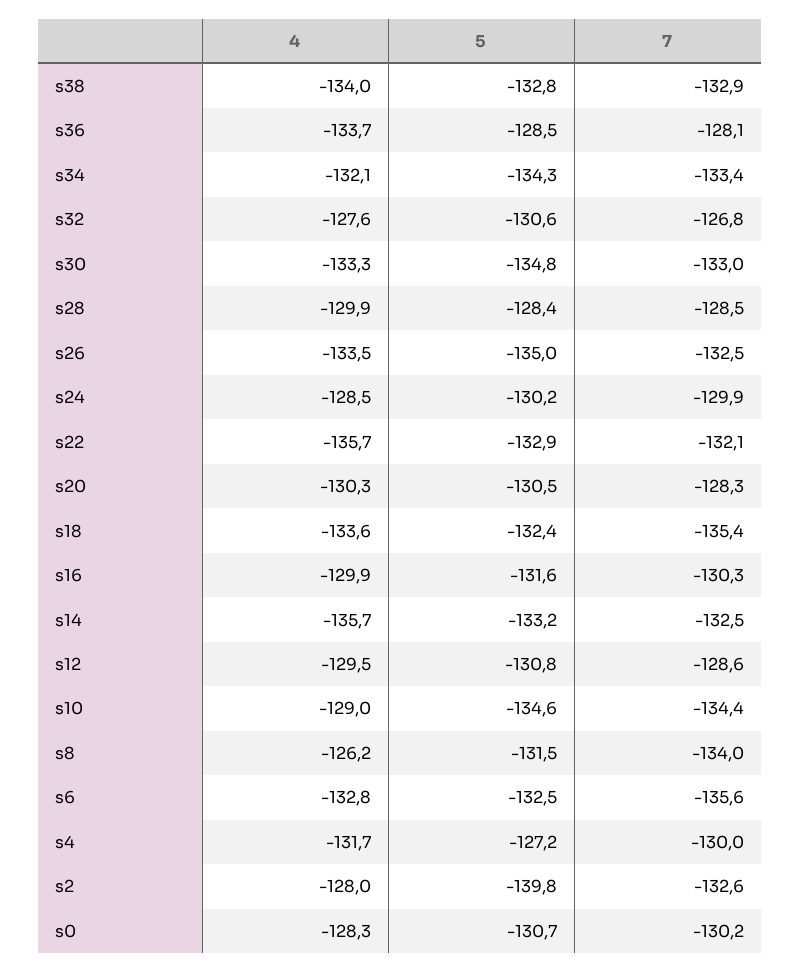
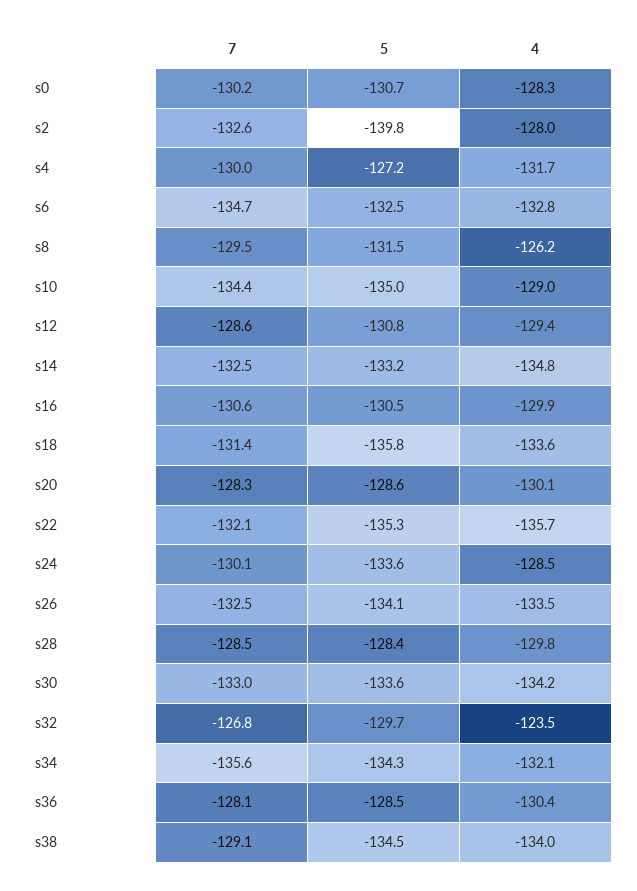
  {
    "4": {
      "s38": -134,
-     "s36": -133.7,
+     "s36": -130.4,
      "s34": -132.1,
-     "s32": -127.6,
+     "s32": -123.5,
-     "s30": -133.3,
+     "s30": -134.2,
-     "s28": -129.9,
+     "s28": -129.8,
      "s26": -133.5,
      "s24": -128.5,
      "s22": -135.7,
-     "s20": -130.3,
+     "s20": -130.1,
      "s18": -133.6,
      "s16": -129.9,
-     "s14": -135.7,
+     "s14": -134.8,
-     "s12": -129.5,
+     "s12": -129.4,
      "s10": -129,
      "s8": -126.2,
      "s6": -132.8,
      "s4": -131.7,
      "s2": -128,
      "s0": -128.3
    },
    "5": {
-     "s38": -132.8,
+     "s38": -134.5,
      "s36": -128.5,
      "s34": -134.3,
-     "s32": -130.6,
+     "s32": -129.7,
-     "s30": -134.8,
+     "s30": -133.6,
      "s28": -128.4,
-     "s26": -135,
+     "s26": -134.1,
-     "s24": -130.2,
+     "s24": -133.6,
-     "s22": -132.9,
+     "s22": -135.3,
-     "s20": -130.5,
+     "s20": -128.6,
-     "s18": -132.4,
+     "s18": -135.8,
-     "s16": -131.6,
+     "s16": -130.5,
      "s14": -133.2,
      "s12": -130.8,
-     "s10": -134.6,
+     "s10": -135,
      "s8": -131.5,
      "s6": -132.5,
      "s4": -127.2,
      "s2": -139.8,
      "s0": -130.7
    },
    "7": {
-     "s38": -132.9,
+     "s38": -129.1,
      "s36": -128.1,
-     "s34": -133.4,
+     "s34": -135.6,
      "s32": -126.8,
      "s30": -133,
      "s28": -128.5,
      "s26": -132.5,
-     "s24": -129.9,
+     "s24": -130.1,
      "s22": -132.1,
      "s20": -128.3,
-     "s18": -135.4,
+     "s18": -131.4,
-     "s16": -130.3,
+     "s16": -130.6,
      "s14": -132.5,
      "s12": -128.6,
      "s10": -134.4,
-     "s8": -134,
+     "s8": -129.5,
-     "s6": -135.6,
+     "s6": -134.7,
      "s4": -130,
      "s2": -132.6,
      "s0": -130.2
    }
  }

